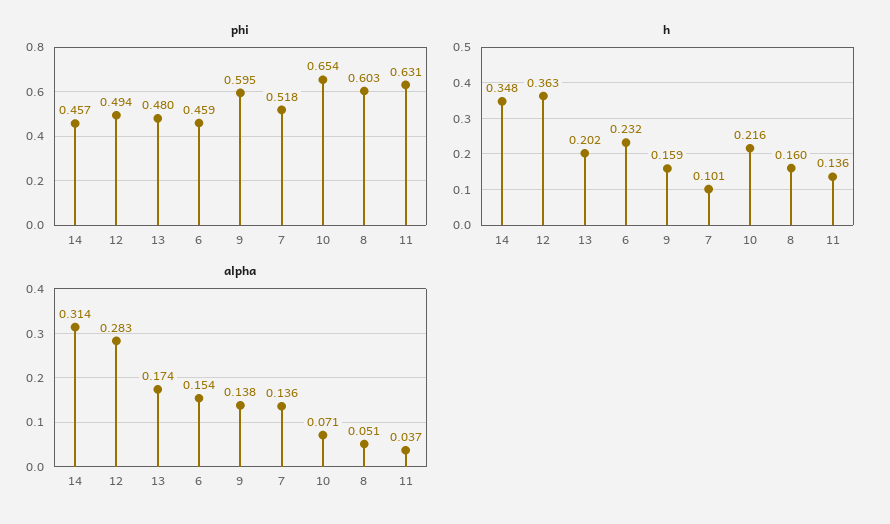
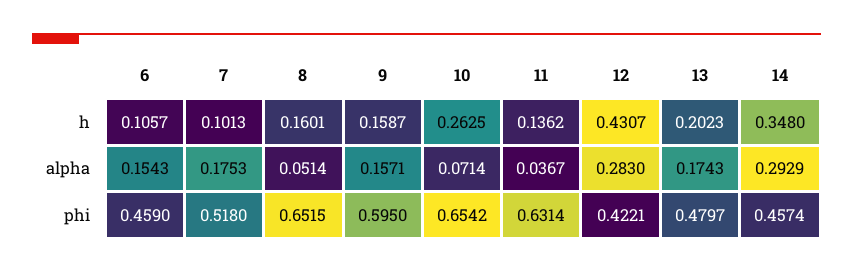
  {
    "phi": {
      "14": 0.4574,
-     "12": 0.494,
+     "12": 0.4221,
      "13": 0.4797,
      "6": 0.459,
      "9": 0.595,
      "7": 0.518,
      "10": 0.6542,
-     "8": 0.603,
+     "8": 0.6515,
      "11": 0.6314
    },
    "h": {
      "14": 0.348,
-     "12": 0.363,
+     "12": 0.4307,
      "13": 0.2023,
-     "6": 0.232,
+     "6": 0.1057,
      "9": 0.1587,
      "7": 0.1013,
-     "10": 0.216,
+     "10": 0.2625,
      "8": 0.1601,
      "11": 0.1362
    },
    "alpha": {
-     "14": 0.314,
+     "14": 0.2929,
      "12": 0.283,
      "13": 0.1743,
      "6": 0.1543,
-     "9": 0.138,
+     "9": 0.1571,
-     "7": 0.136,
+     "7": 0.1753,
      "10": 0.0714,
      "8": 0.0514,
      "11": 0.0367
    }
  }

